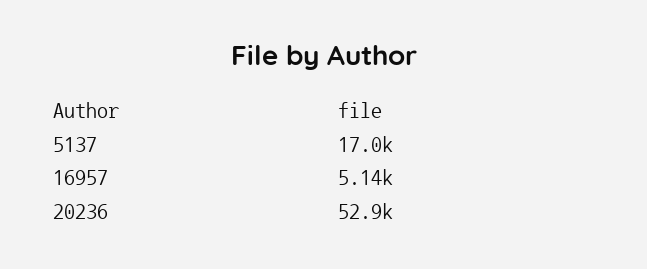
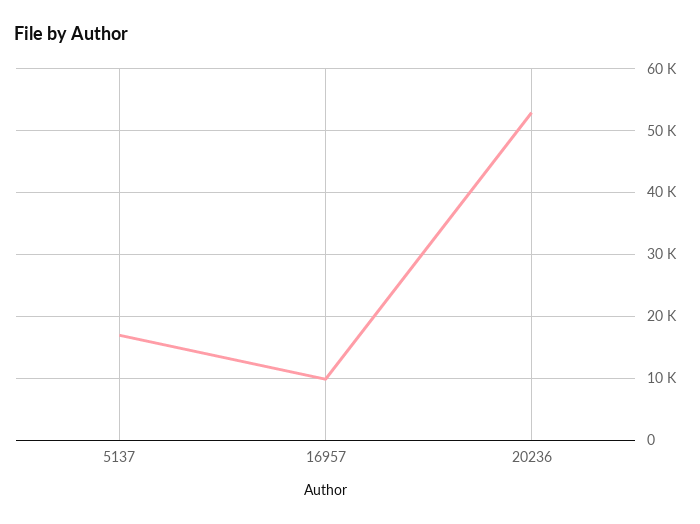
  {
    "5137": 17000,
-   "16957": 5140,
+   "16957": 10000,
    "20236": 52900
  }

